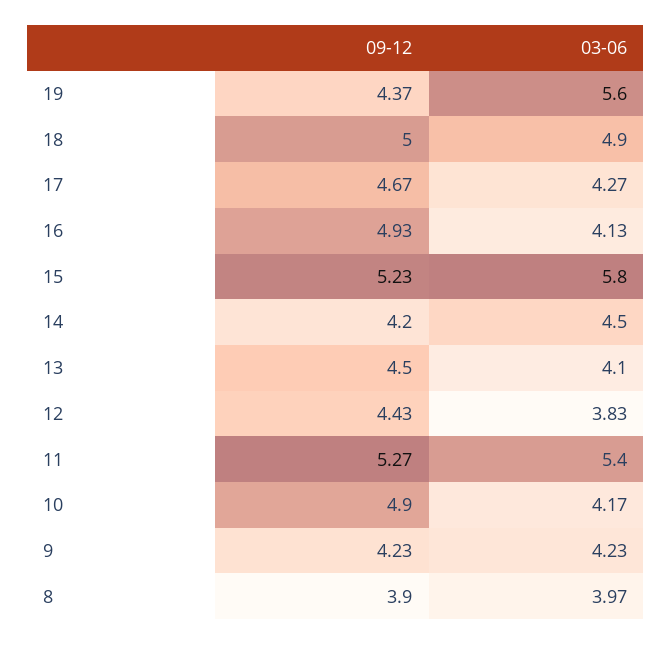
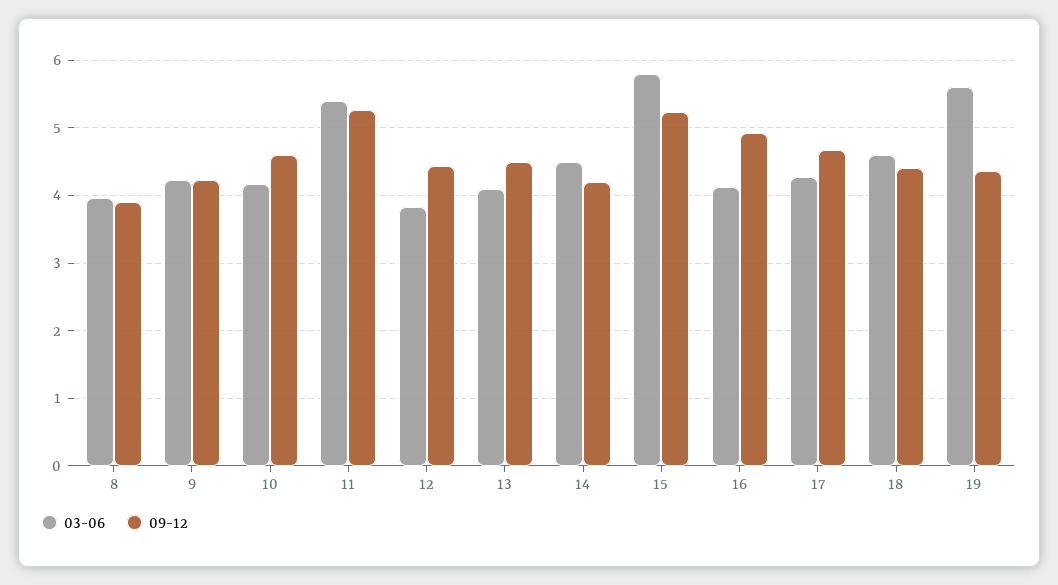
  {
    "09-12": {
      "19": 4.37,
-     "18": 5,
+     "18": 4.4,
      "17": 4.67,
      "16": 4.93,
      "15": 5.23,
      "14": 4.2,
      "13": 4.5,
      "12": 4.43,
      "11": 5.27,
-     "10": 4.9,
+     "10": 4.6,
      "9": 4.23,
      "8": 3.9
    },
    "03-06": {
      "19": 5.6,
-     "18": 4.9,
+     "18": 4.6,
      "17": 4.27,
      "16": 4.13,
      "15": 5.8,
      "14": 4.5,
      "13": 4.1,
      "12": 3.83,
      "11": 5.4,
      "10": 4.17,
      "9": 4.23,
      "8": 3.97
    }
  }

